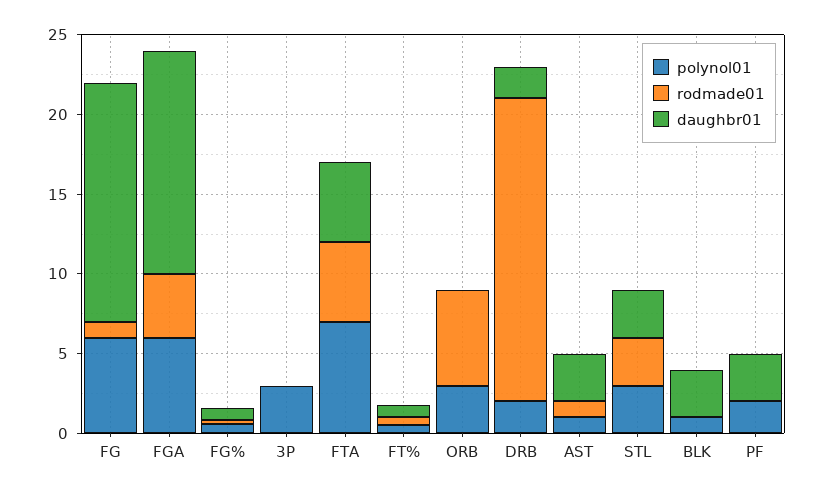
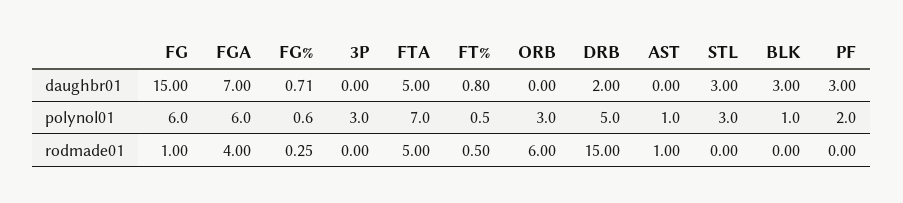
  {
    "polynol01": {
      "FG": 6,
      "FGA": 6,
      "FG%": 0.6,
      "3P": 3,
      "FTA": 7,
      "FT%": 0.5,
      "ORB": 3,
-     "DRB": 2,
+     "DRB": 5,
      "AST": 1,
      "STL": 3,
      "BLK": 1,
      "PF": 2
    },
    "rodmade01": {
      "FG": 1,
      "FGA": 4,
      "FG%": 0.25,
      "3P": 0,
      "FTA": 5,
      "FT%": 0.5,
      "ORB": 6,
-     "DRB": 19,
+     "DRB": 15,
      "AST": 1,
-     "STL": 3,
+     "STL": 0,
      "BLK": 0,
      "PF": 0
    },
    "daughbr01": {
      "FG": 15,
-     "FGA": 14,
+     "FGA": 7,
      "FG%": 0.71,
      "3P": 0,
      "FTA": 5,
      "FT%": 0.8,
      "ORB": 0,
      "DRB": 2,
-     "AST": 3,
+     "AST": 0,
      "STL": 3,
      "BLK": 3,
      "PF": 3
    }
  }

